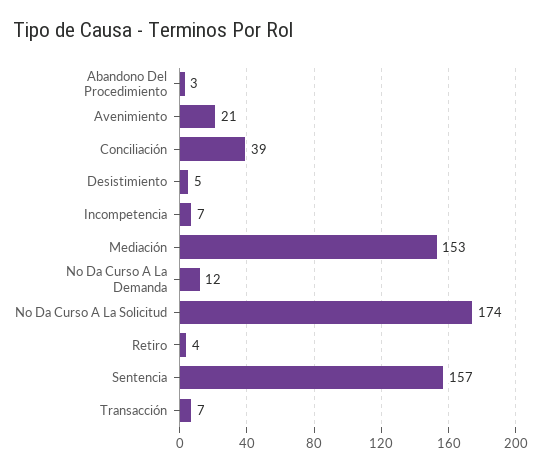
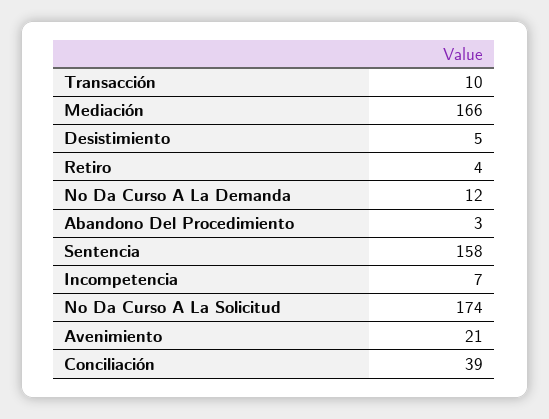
  {
    "Abandono Del Procedimiento": 3,
    "Avenimiento": 21,
    "Conciliación": 39,
    "Desistimiento": 5,
    "Incompetencia": 7,
-   "Mediación": 153,
+   "Mediación": 166,
    "No Da Curso A La Demanda": 12,
    "No Da Curso A La Solicitud": 174,
    "Retiro": 4,
-   "Sentencia": 157,
+   "Sentencia": 158,
-   "Transacción": 7
+   "Transacción": 10
  }

